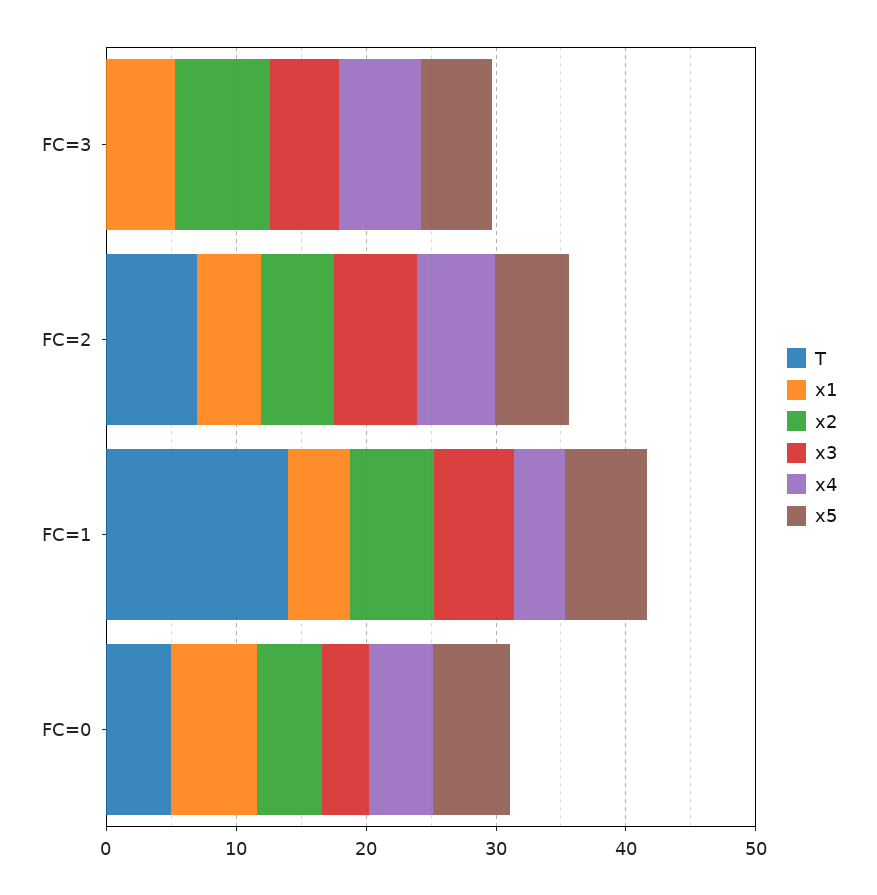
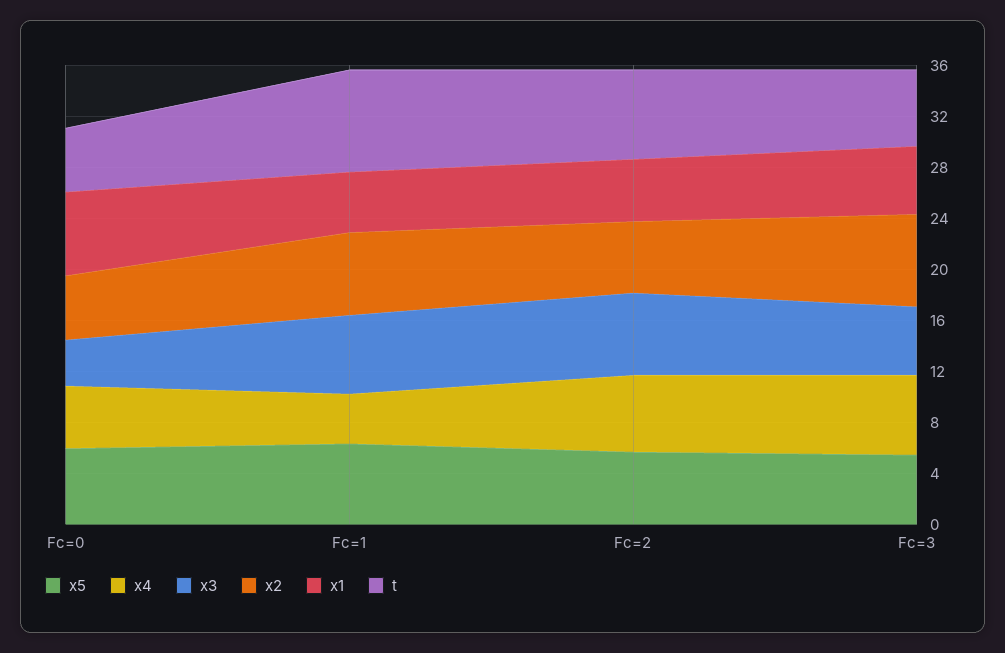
  {
    "T": {
-     "FC=3": 0,
+     "FC=3": 6,
      "FC=2": 7,
-     "FC=1": 14,
+     "FC=1": 8,
      "FC=0": 5
    },
    "x1": {
      "FC=3": 5,
      "FC=2": 5,
      "FC=1": 5,
      "FC=0": 7
    },
    "x2": {
      "FC=3": 7,
      "FC=2": 6,
      "FC=1": 6,
      "FC=0": 5
    },
    "x3": {
      "FC=3": 5,
      "FC=2": 6,
      "FC=1": 6,
      "FC=0": 4
    },
    "x4": {
      "FC=3": 6,
      "FC=2": 6,
      "FC=1": 4,
      "FC=0": 5
    },
    "x5": {
      "FC=3": 5,
      "FC=2": 6,
      "FC=1": 6,
      "FC=0": 6
    }
  }

